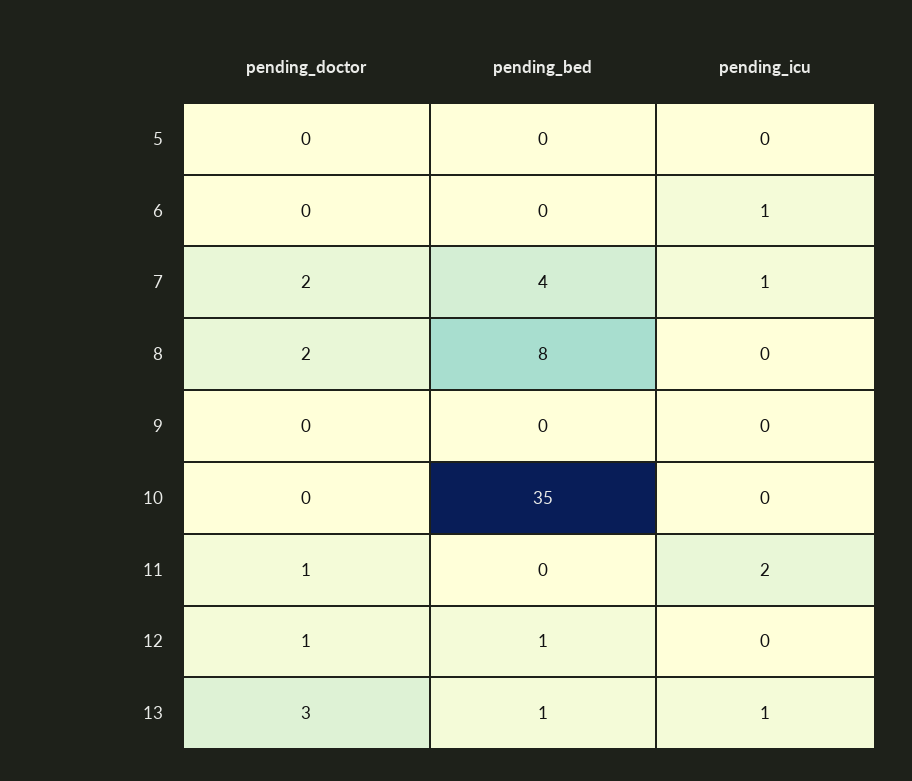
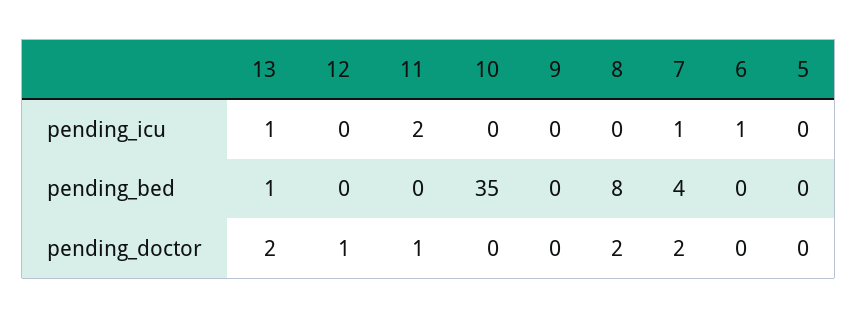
  {
    "pending_doctor": {
      "5": 0,
      "6": 0,
      "7": 2,
      "8": 2,
      "9": 0,
      "10": 0,
      "11": 1,
      "12": 1,
-     "13": 3
+     "13": 2
    },
    "pending_bed": {
      "5": 0,
      "6": 0,
      "7": 4,
      "8": 8,
      "9": 0,
      "10": 35,
      "11": 0,
-     "12": 1,
+     "12": 0,
      "13": 1
    },
    "pending_icu": {
      "5": 0,
      "6": 1,
      "7": 1,
      "8": 0,
      "9": 0,
      "10": 0,
      "11": 2,
      "12": 0,
      "13": 1
    }
  }

